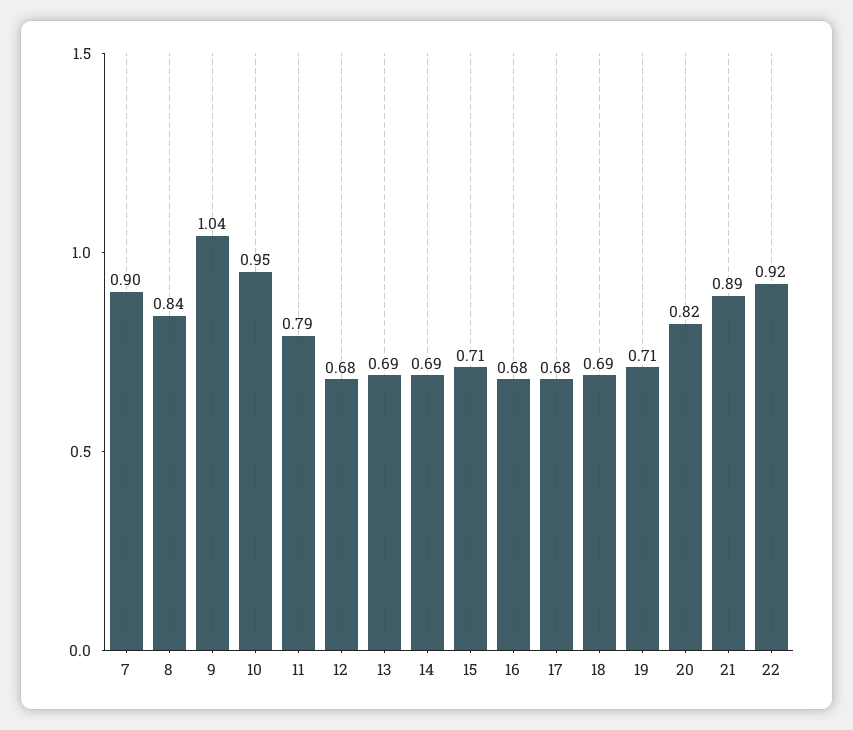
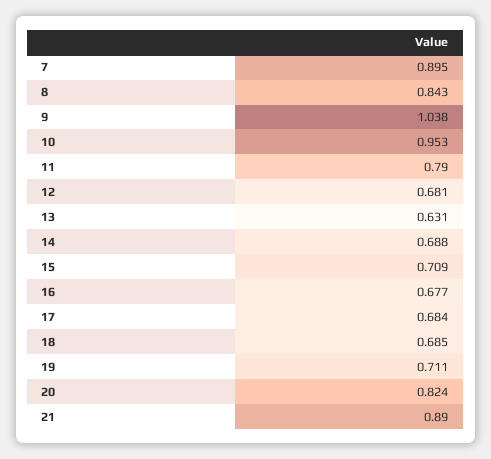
  {
    "7": 0.895,
    "8": 0.843,
    "9": 1.038,
    "10": 0.953,
    "11": 0.79,
    "12": 0.681,
-   "13": 0.69,
+   "13": 0.631,
    "14": 0.688,
    "15": 0.709,
    "16": 0.677,
    "17": 0.684,
    "18": 0.685,
    "19": 0.711,
    "20": 0.824,
-   "21": 0.89,
+   "21": 0.89
-   "22": 0.92
  }

